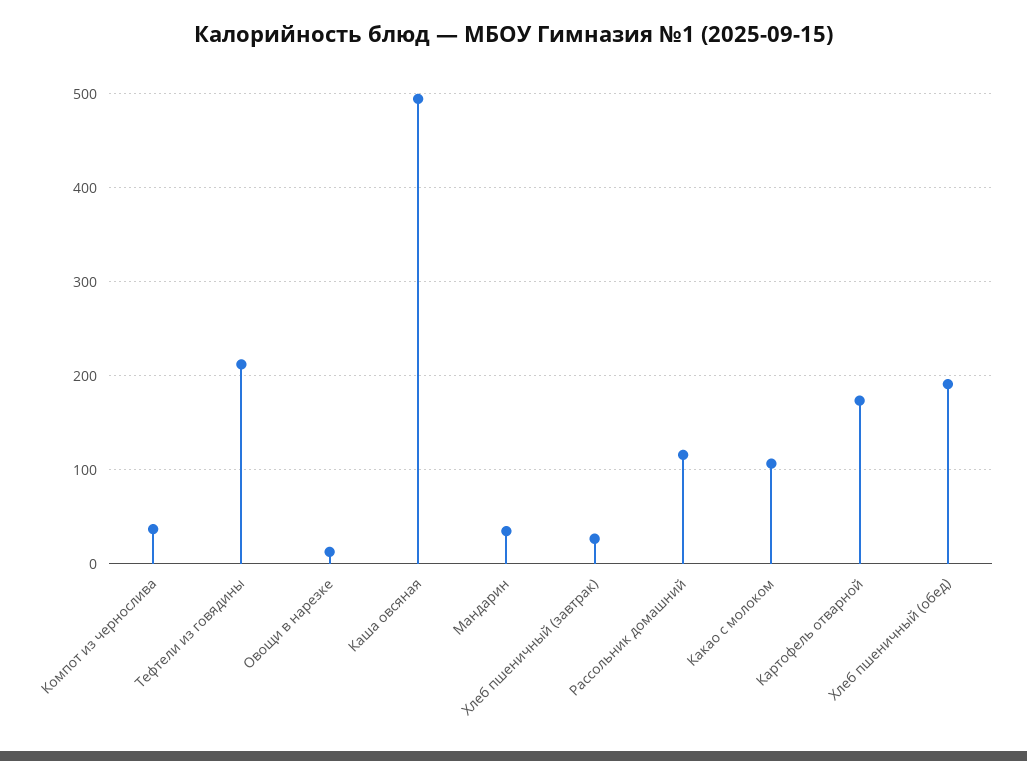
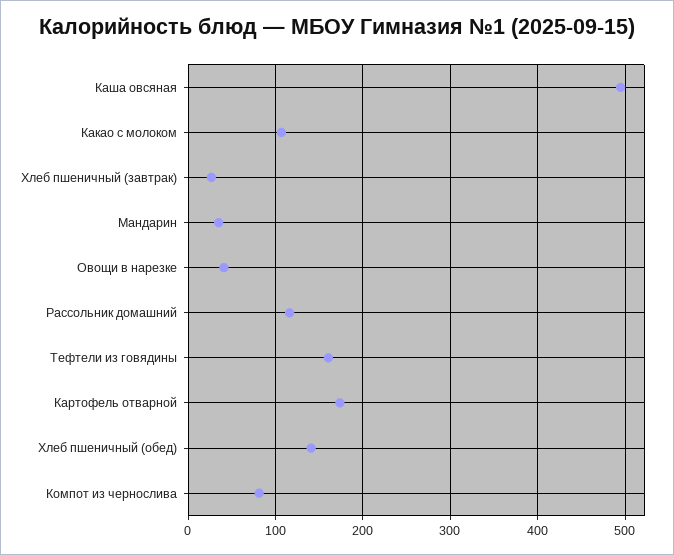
  {
-   "Компот из чернослива": 40,
+   "Компот из чернослива": 80,
-   "Тефтели из говядины": 210,
+   "Тефтели из говядины": 160,
-   "Овощи в нарезке": 10,
+   "Овощи в нарезке": 40,
    "Каша овсяная": 490,
    "Мандарин": 40,
    "Хлеб пшеничный (завтрак)": 30,
    "Рассольник домашний": 120,
    "Какао с молоком": 110,
    "Картофель отварной": 170,
-   "Хлеб пшеничный (обед)": 190
+   "Хлеб пшеничный (обед)": 140
  }

